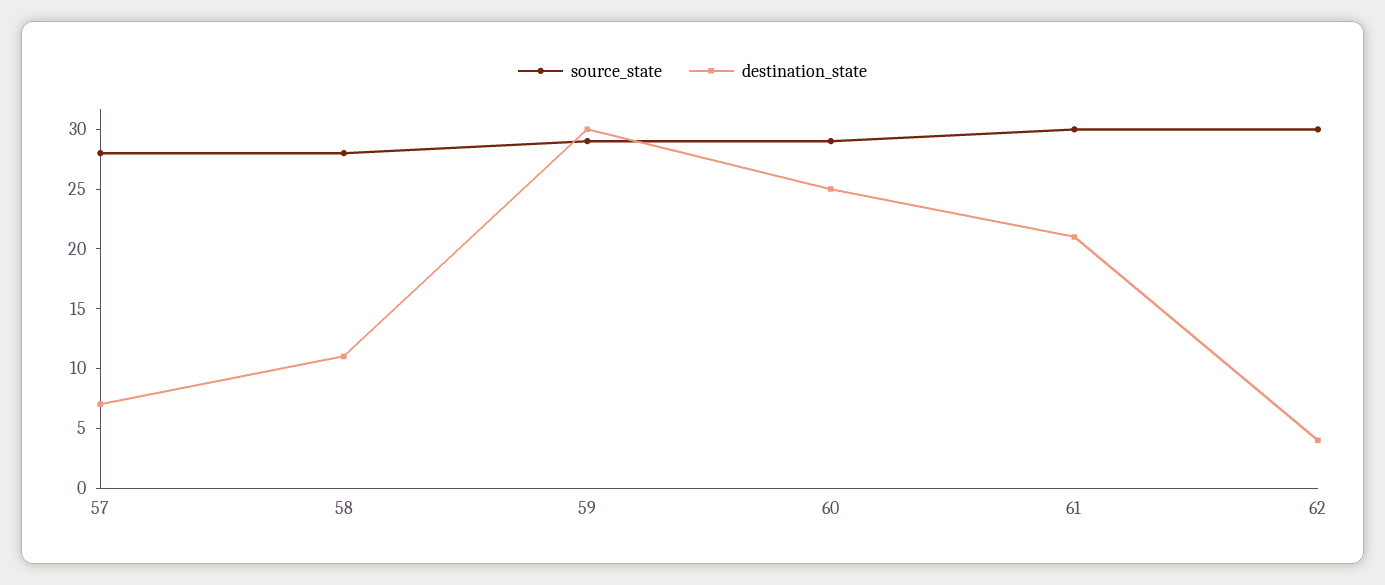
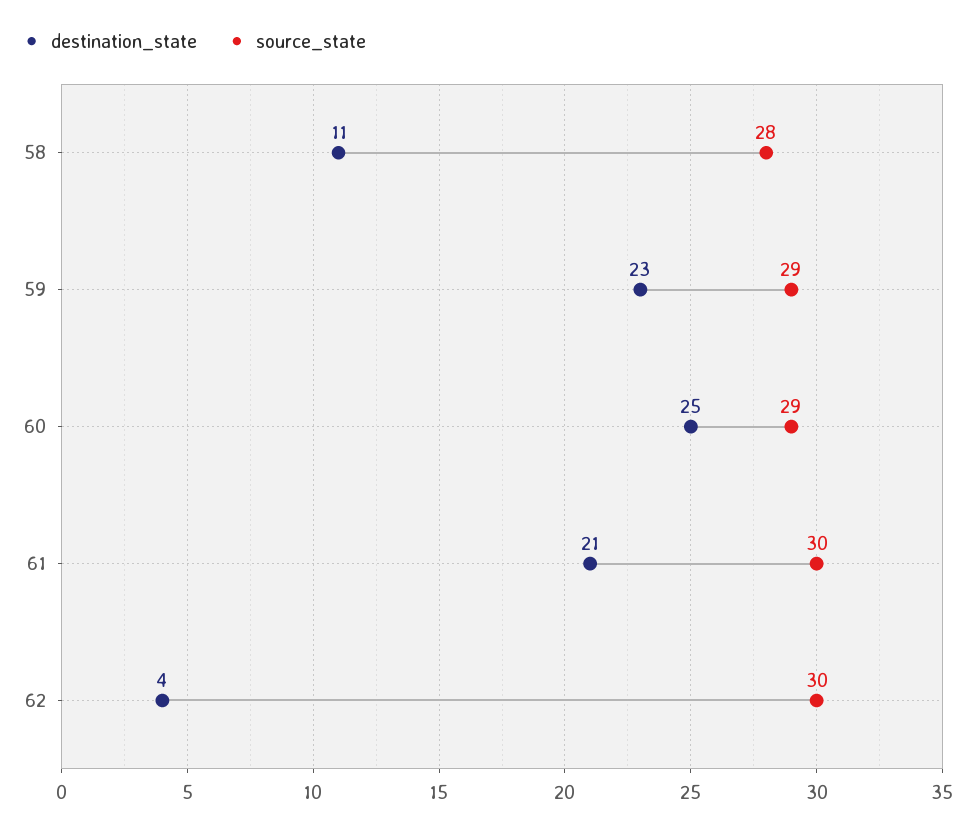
  {
    "source_state": {
-     "57": 28,
      "58": 28,
      "59": 29,
      "60": 29,
      "61": 30,
      "62": 30
    },
    "destination_state": {
-     "57": 7,
      "58": 11,
-     "59": 30,
+     "59": 23,
      "60": 25,
      "61": 21,
      "62": 4
    }
  }

